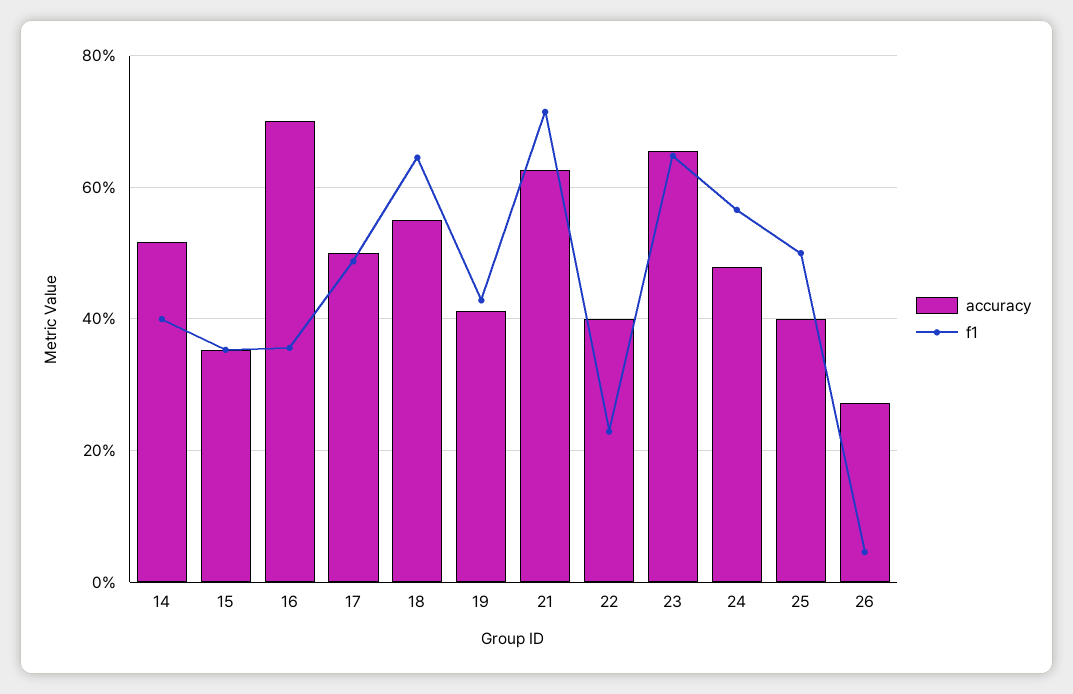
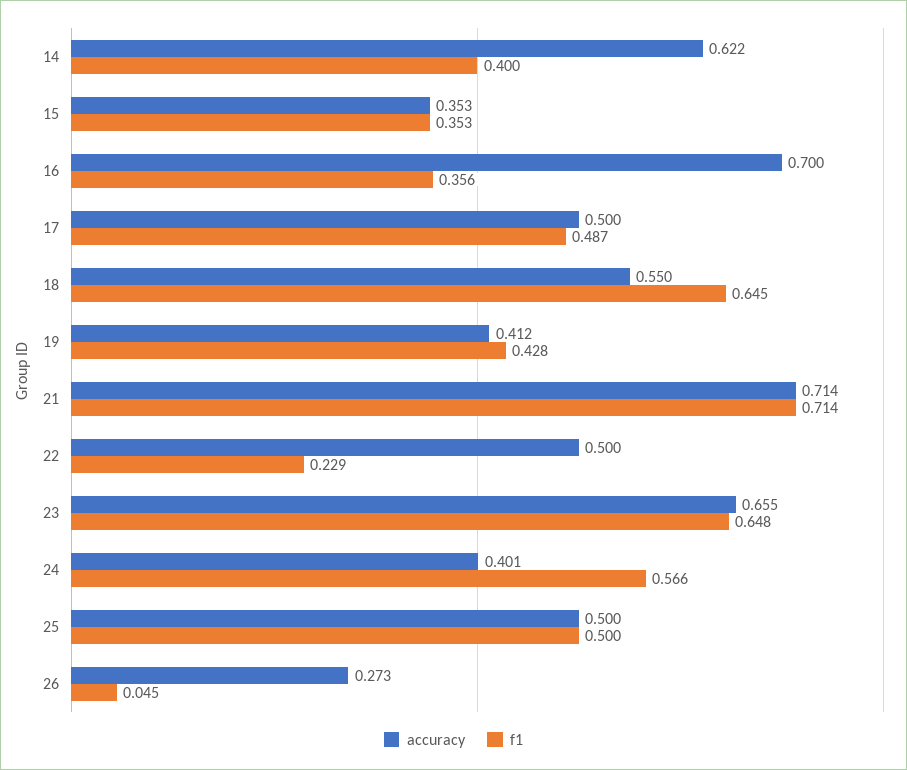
  {
    "accuracy": {
-     "14": 0.52,
+     "14": 0.622,
      "15": 0.353,
      "16": 0.7,
      "17": 0.5,
      "18": 0.55,
      "19": 0.412,
-     "21": 0.62,
+     "21": 0.714,
-     "22": 0.4,
+     "22": 0.5,
      "23": 0.655,
-     "24": 0.48,
+     "24": 0.401,
-     "25": 0.4,
+     "25": 0.5,
      "26": 0.273
    },
    "f1": {
      "14": 0.4,
      "15": 0.353,
      "16": 0.356,
      "17": 0.487,
      "18": 0.645,
      "19": 0.428,
      "21": 0.714,
      "22": 0.229,
      "23": 0.648,
      "24": 0.566,
      "25": 0.5,
      "26": 0.045
    }
  }

